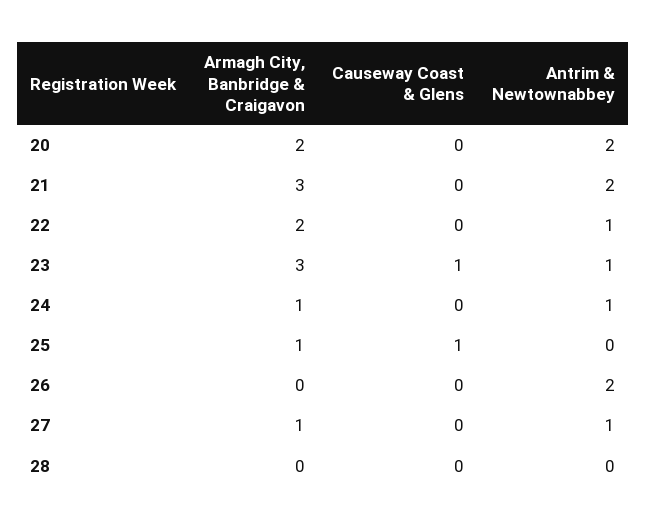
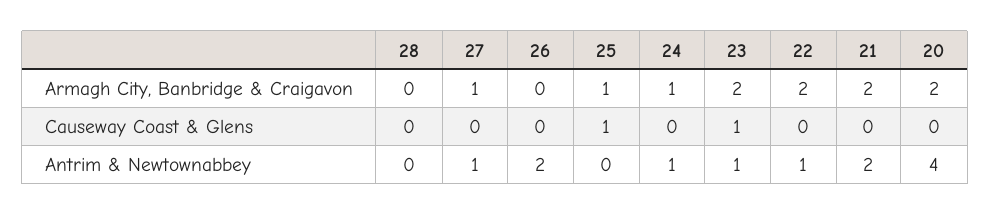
  {
    "Armagh City, Banbridge & Craigavon": {
      "20": 2,
-     "21": 3,
+     "21": 2,
      "22": 2,
-     "23": 3,
+     "23": 2,
      "24": 1,
      "25": 1,
      "26": 0,
      "27": 1,
      "28": 0
    },
    "Causeway Coast & Glens": {
      "20": 0,
      "21": 0,
      "22": 0,
      "23": 1,
      "24": 0,
      "25": 1,
      "26": 0,
      "27": 0,
      "28": 0
    },
    "Antrim & Newtownabbey": {
-     "20": 2,
+     "20": 4,
      "21": 2,
      "22": 1,
      "23": 1,
      "24": 1,
      "25": 0,
      "26": 2,
      "27": 1,
      "28": 0
    }
  }

